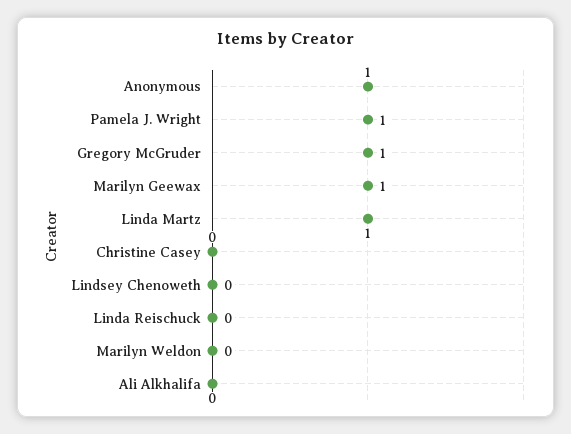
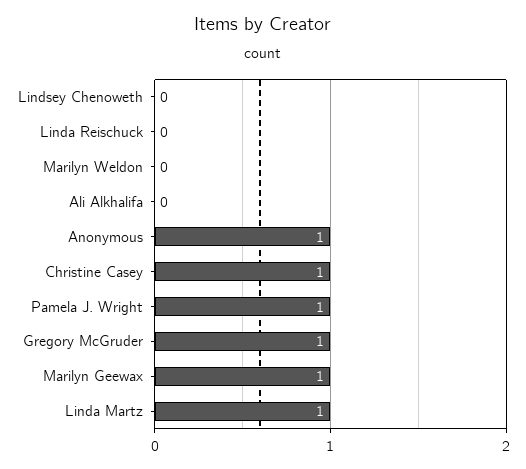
  {
    "Anonymous": 1,
    "Pamela J. Wright": 1,
    "Gregory McGruder": 1,
    "Marilyn Geewax": 1,
    "Linda Martz": 1,
-   "Christine Casey": 0,
+   "Christine Casey": 1,
    "Lindsey Chenoweth": 0,
    "Linda Reischuck": 0,
    "Marilyn Weldon": 0,
    "Ali Alkhalifa": 0
  }

